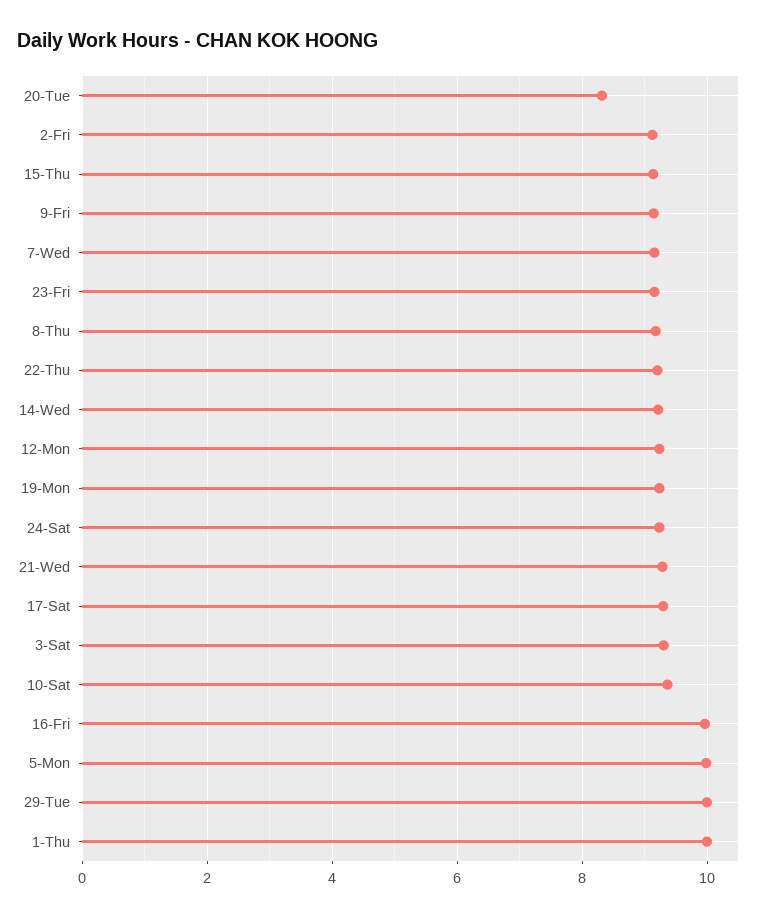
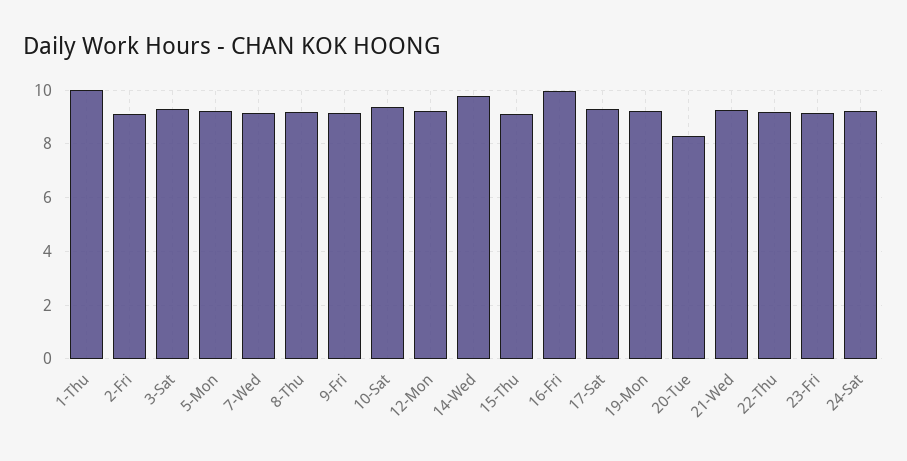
  {
    "20-Tue": 8.4,
    "2-Fri": 9.2,
    "15-Thu": 9.2,
    "9-Fri": 9.2,
    "7-Wed": 9.2,
    "23-Fri": 9.2,
    "8-Thu": 9.2,
    "22-Thu": 9.2,
-   "14-Wed": 9.2,
+   "14-Wed": 9.75,
    "12-Mon": 9.2,
    "19-Mon": 9.2,
    "24-Sat": 9.2,
    "21-Wed": 9.2,
    "17-Sat": 9.2,
    "3-Sat": 9.4,
    "10-Sat": 9.4,
    "16-Fri": 10,
-   "5-Mon": 10,
+   "5-Mon": 9.25,
-   "29-Tue": 10,
    "1-Thu": 10
  }

